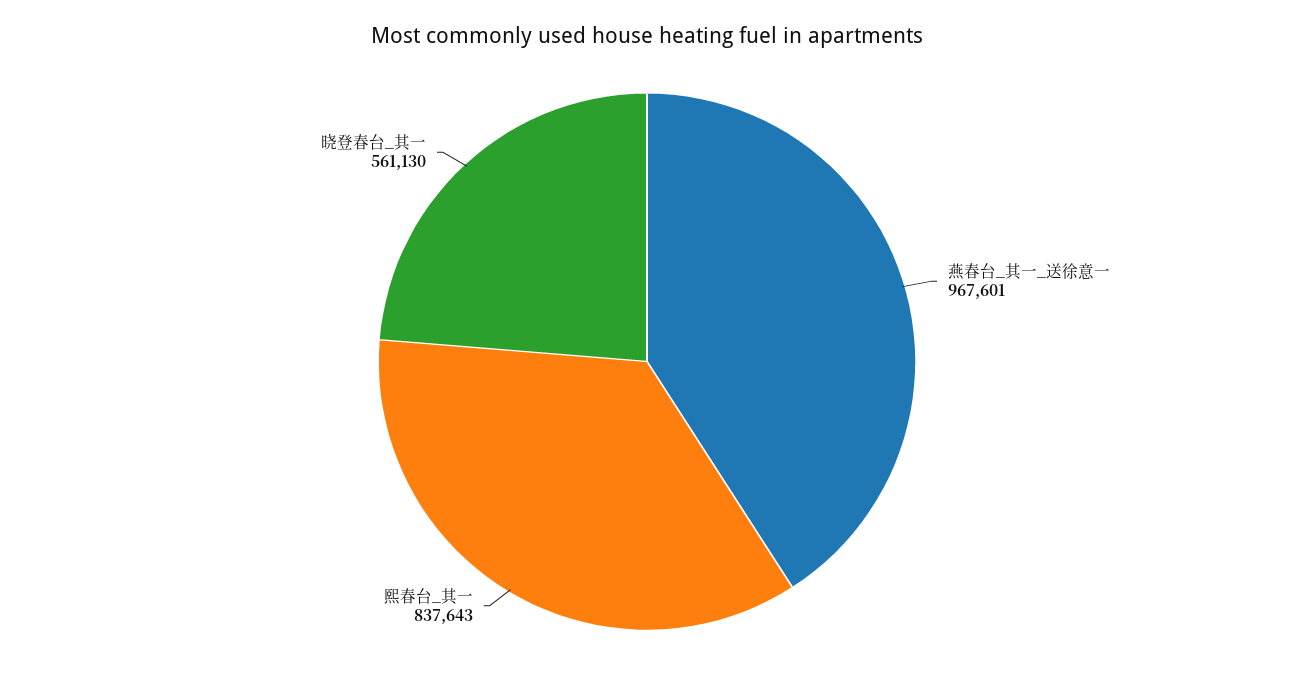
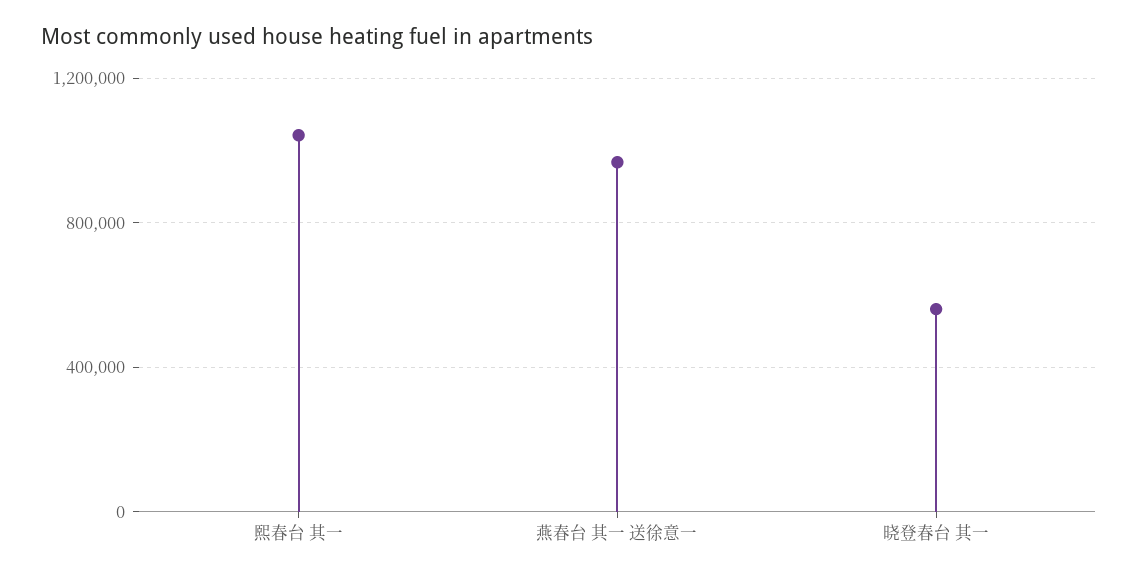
  {
    "燕春台_其一_送徐意一": 967601,
-   "熙春台_其一": 837643,
+   "熙春台_其一": 1050000,
    "晓登春台_其一": 561130
  }

